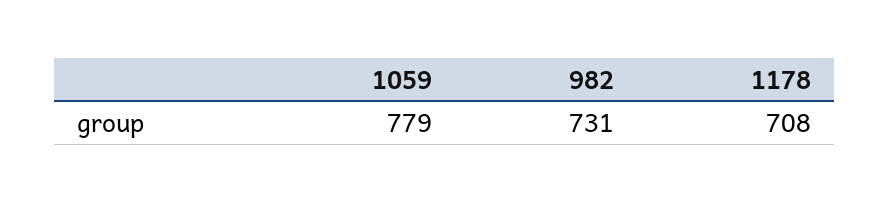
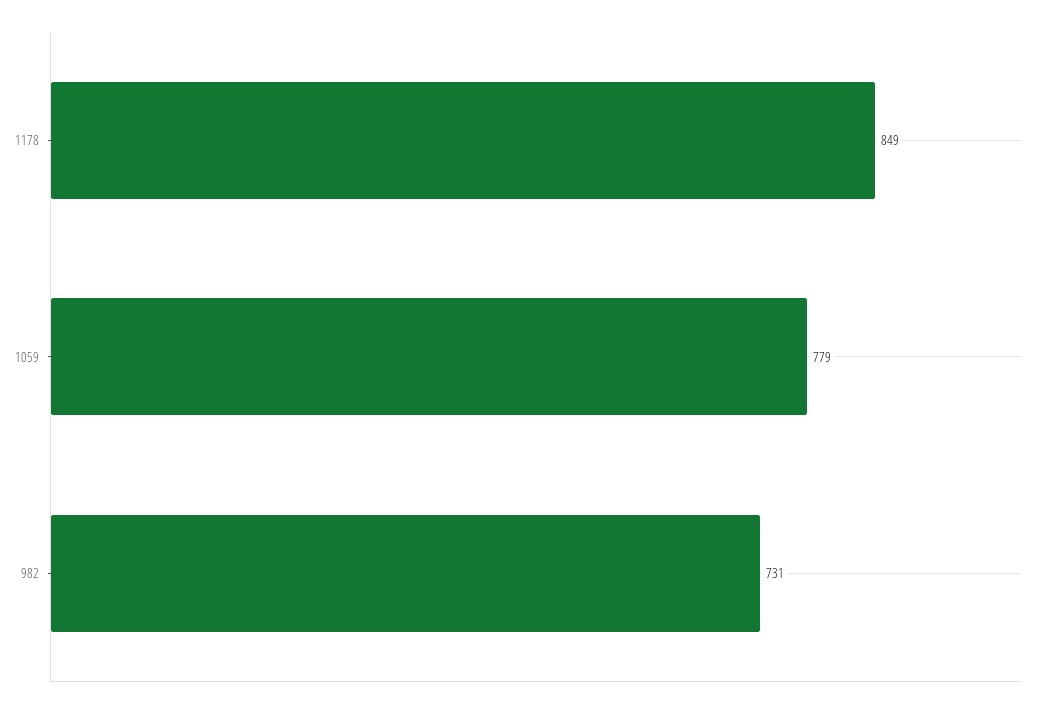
  {
    "1059": 779,
    "982": 731,
-   "1178": 708
+   "1178": 849
  }

